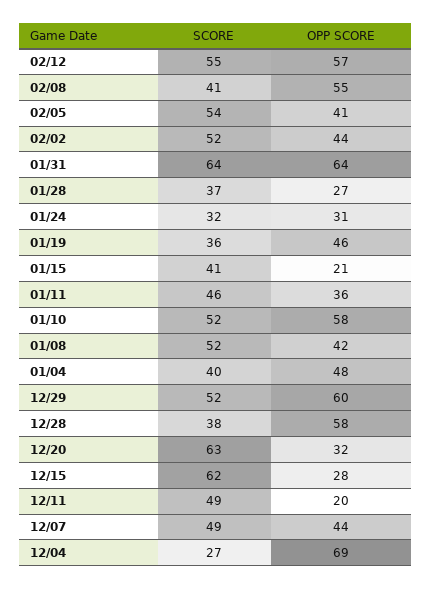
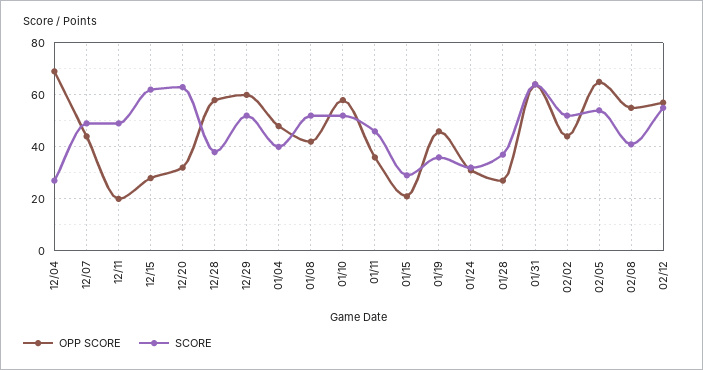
  {
    "SCORE": {
      "02/12": 55,
      "02/08": 41,
      "02/05": 54,
      "02/02": 52,
      "01/31": 64,
      "01/28": 37,
      "01/24": 32,
      "01/19": 36,
-     "01/15": 41,
+     "01/15": 30,
      "01/11": 46,
      "01/10": 52,
      "01/08": 52,
      "01/04": 40,
      "12/29": 52,
      "12/28": 38,
      "12/20": 63,
      "12/15": 62,
      "12/11": 49,
      "12/07": 49,
      "12/04": 27
    },
    "OPP SCORE": {
      "02/12": 57,
      "02/08": 55,
-     "02/05": 41,
+     "02/05": 65,
      "02/02": 44,
      "01/31": 64,
      "01/28": 27,
      "01/24": 31,
      "01/19": 46,
      "01/15": 21,
      "01/11": 36,
      "01/10": 58,
      "01/08": 42,
      "01/04": 48,
      "12/29": 60,
      "12/28": 58,
      "12/20": 32,
      "12/15": 28,
      "12/11": 20,
      "12/07": 44,
      "12/04": 69
    }
  }

